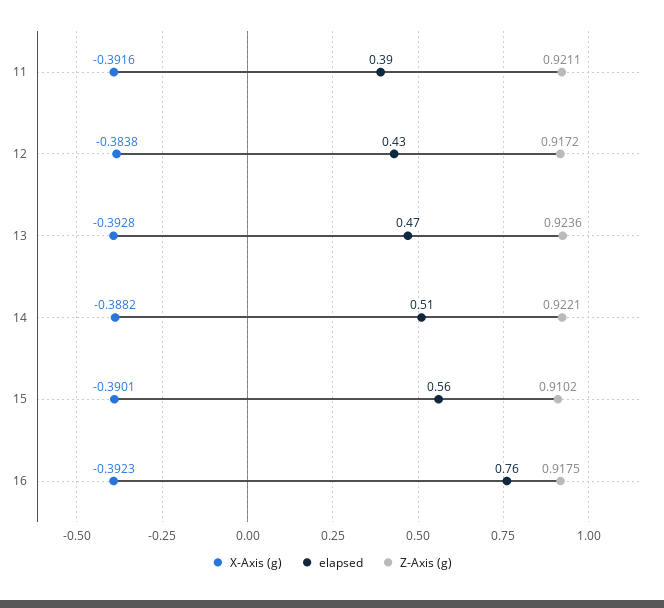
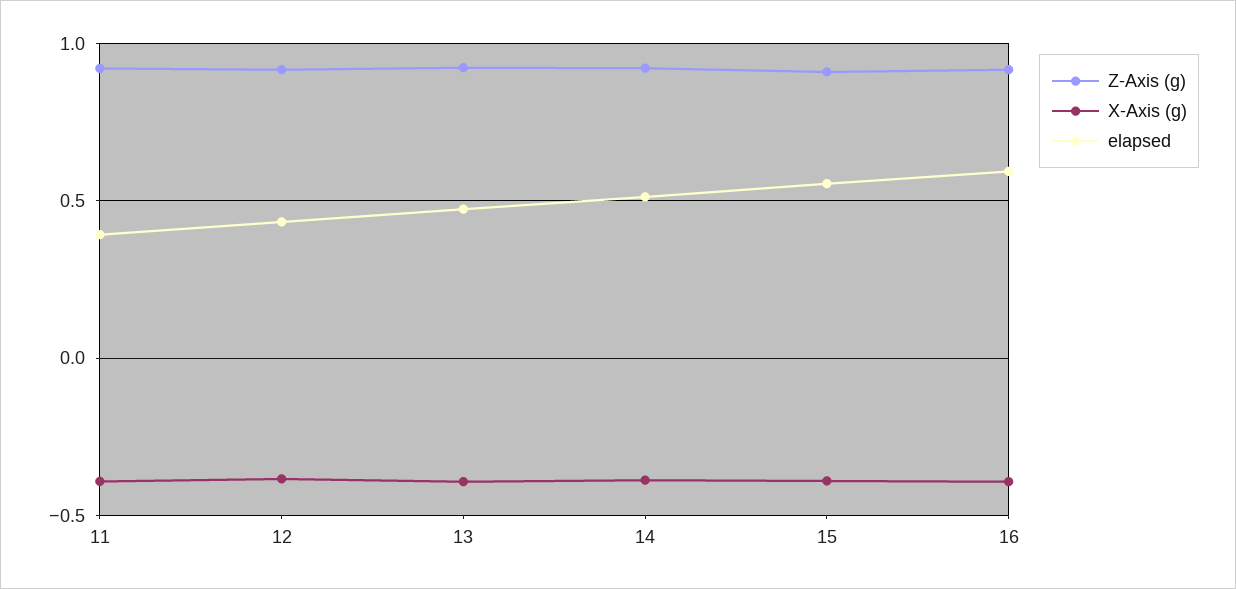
  {
    "X-Axis (g)": {
      "11": -0.3916,
      "12": -0.3838,
      "13": -0.3928,
      "14": -0.3882,
      "15": -0.3901,
      "16": -0.3923
    },
    "elapsed": {
      "11": 0.39,
      "12": 0.43,
      "13": 0.47,
      "14": 0.51,
      "15": 0.56,
-     "16": 0.76
+     "16": 0.6
    },
    "Z-Axis (g)": {
      "11": 0.9211,
      "12": 0.9172,
      "13": 0.9236,
      "14": 0.9221,
      "15": 0.9102,
      "16": 0.9175
    }
  }

